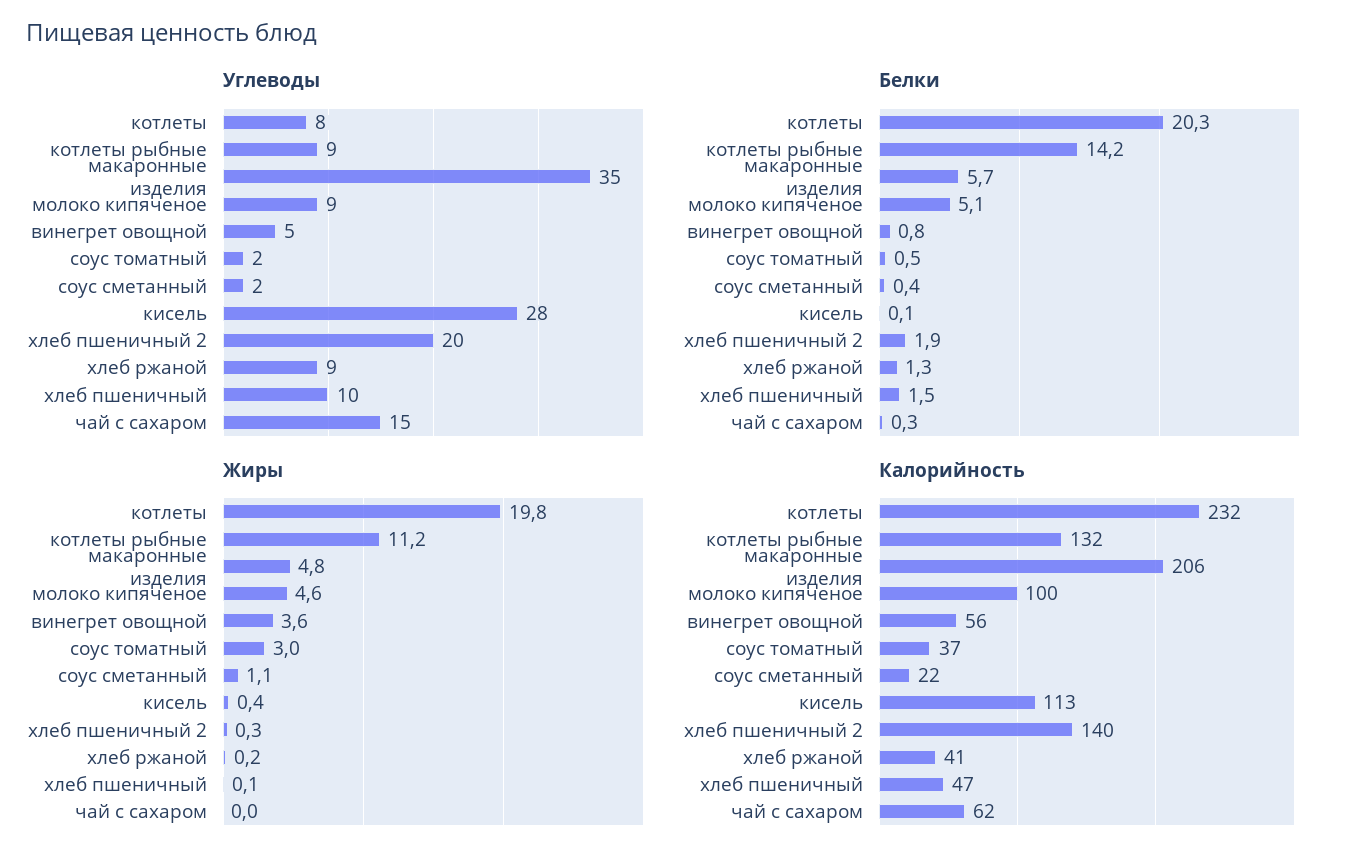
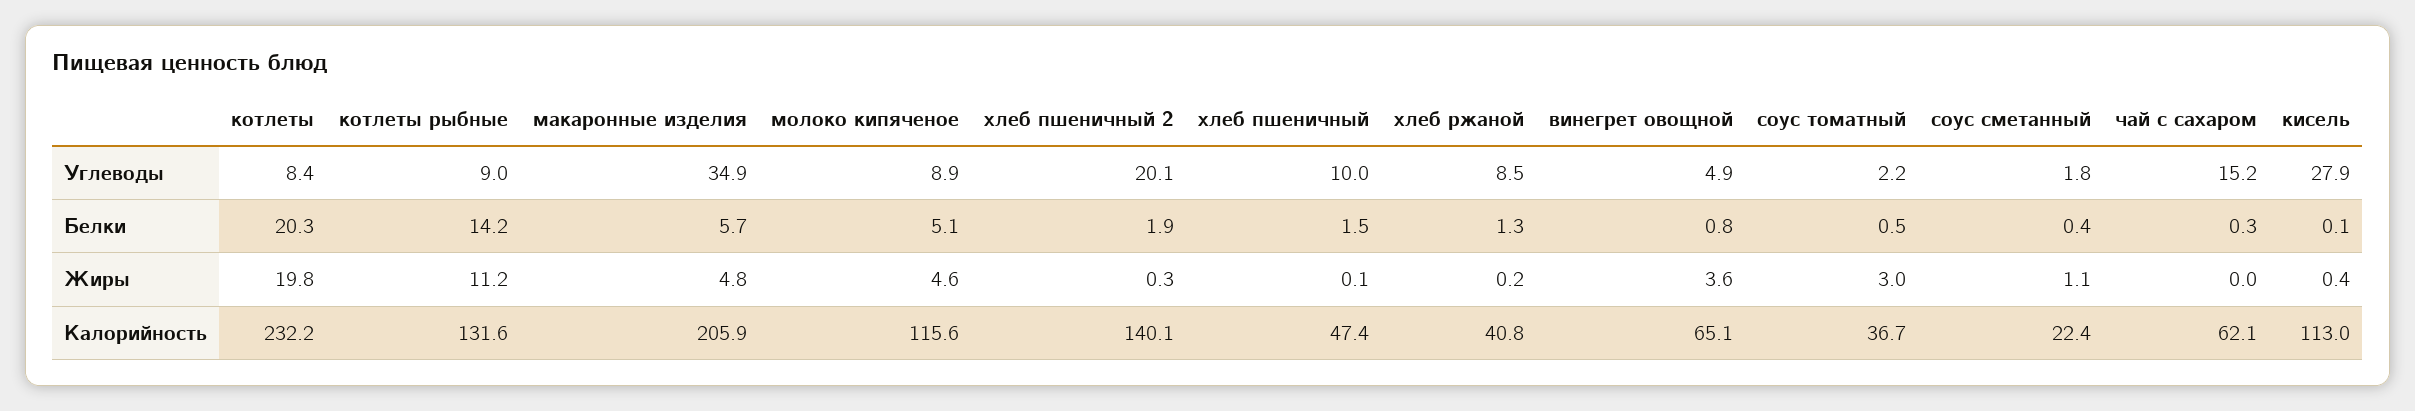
  {
    "Углеводы": {
      "котлеты": 8.4,
      "котлеты рыбные": 9,
      "макаронные изделия": 34.9,
      "молоко кипяченое": 8.9,
      "винегрет овощной": 4.9,
      "соус томатный": 2.2,
      "соус сметанный": 1.8,
      "кисель": 27.9,
      "хлеб пшеничный 2": 20.1,
      "хлеб ржаной": 8.5,
      "хлеб пшеничный": 10,
      "чай с сахаром": 15.2
    },
    "Белки": {
      "котлеты": 20.3,
      "котлеты рыбные": 14.2,
      "макаронные изделия": 5.7,
      "молоко кипяченое": 5.1,
      "винегрет овощной": 0.8,
      "соус томатный": 0.5,
      "соус сметанный": 0.4,
      "кисель": 0.1,
      "хлеб пшеничный 2": 1.9,
      "хлеб ржаной": 1.3,
      "хлеб пшеничный": 1.5,
      "чай с сахаром": 0.3
    },
    "Жиры": {
      "котлеты": 19.8,
      "котлеты рыбные": 11.2,
      "макаронные изделия": 4.8,
      "молоко кипяченое": 4.6,
      "винегрет овощной": 3.6,
      "соус томатный": 3,
      "соус сметанный": 1.1,
      "кисель": 0.4,
      "хлеб пшеничный 2": 0.3,
      "хлеб ржаной": 0.2,
      "хлеб пшеничный": 0.1,
      "чай с сахаром": 0
    },
    "Калорийность": {
      "котлеты": 232.2,
      "котлеты рыбные": 131.6,
      "макаронные изделия": 205.9,
-     "молоко кипяченое": 100,
+     "молоко кипяченое": 115.6,
-     "винегрет овощной": 56,
+     "винегрет овощной": 65.1,
      "соус томатный": 36.7,
      "соус сметанный": 22.4,
      "кисель": 113,
      "хлеб пшеничный 2": 140.1,
      "хлеб ржаной": 40.8,
      "хлеб пшеничный": 47.4,
      "чай с сахаром": 62.1
    }
  }

